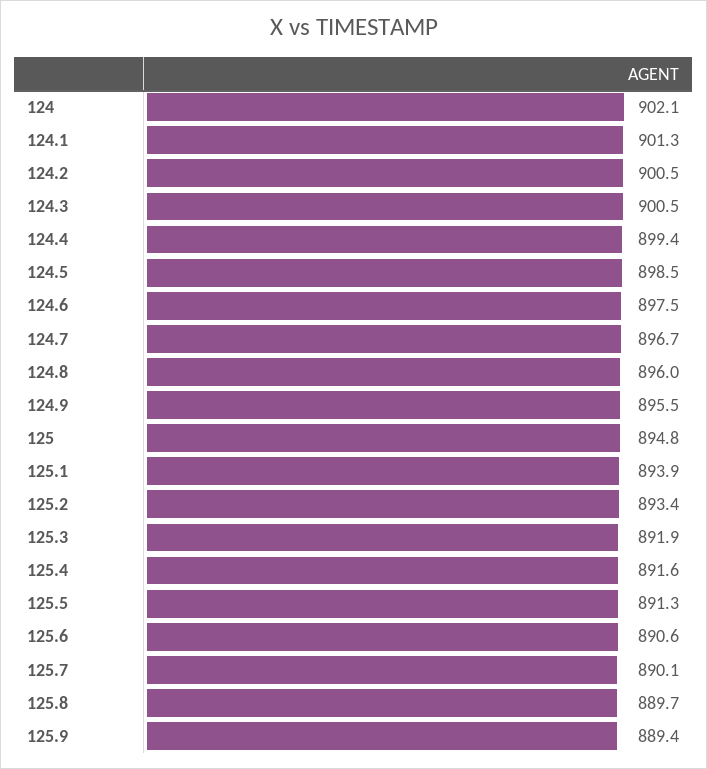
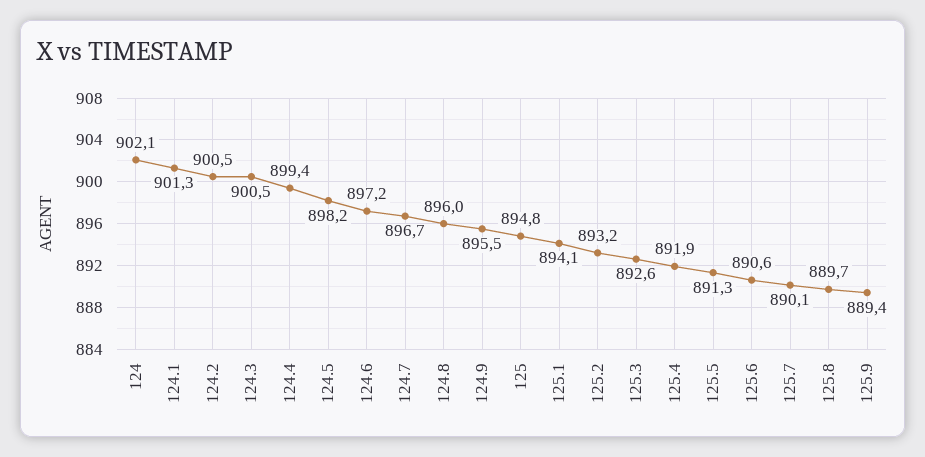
  {
    "124": 902.1,
    "124.1": 901.3,
    "124.2": 900.5,
    "124.3": 900.5,
    "124.4": 899.4,
-   "124.5": 898.5,
+   "124.5": 898.2,
-   "124.6": 897.5,
+   "124.6": 897.2,
    "124.7": 896.7,
    "124.8": 896,
    "124.9": 895.5,
    "125": 894.8,
-   "125.1": 893.9,
+   "125.1": 894.1,
-   "125.2": 893.4,
+   "125.2": 893.2,
-   "125.3": 891.9,
+   "125.3": 892.6,
-   "125.4": 891.6,
+   "125.4": 891.9,
    "125.5": 891.3,
    "125.6": 890.6,
    "125.7": 890.1,
    "125.8": 889.7,
    "125.9": 889.4
  }

